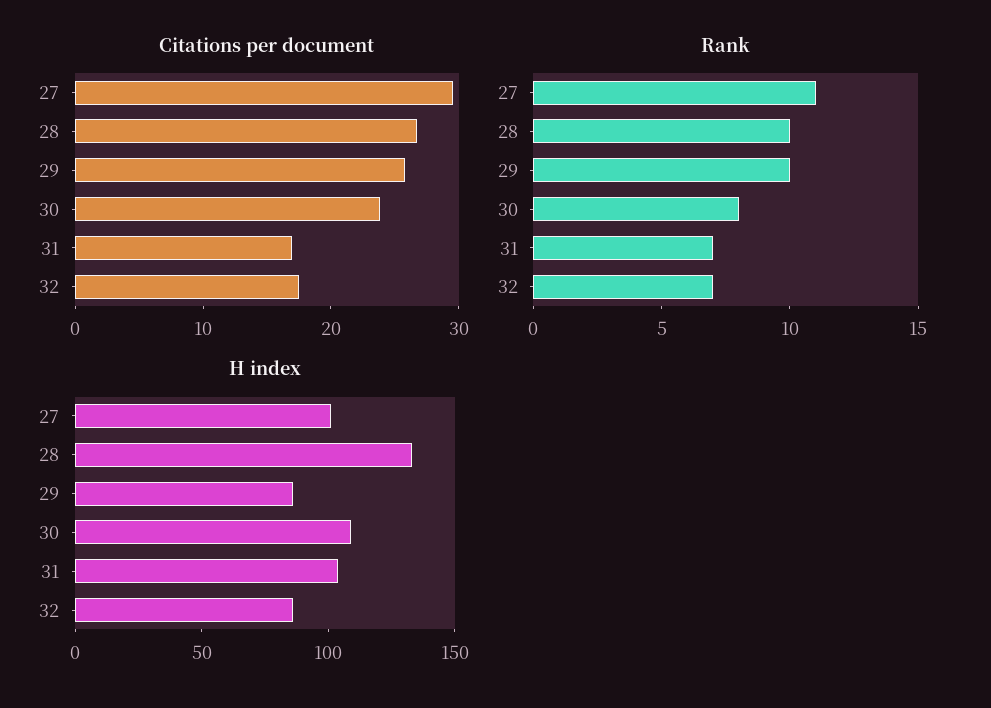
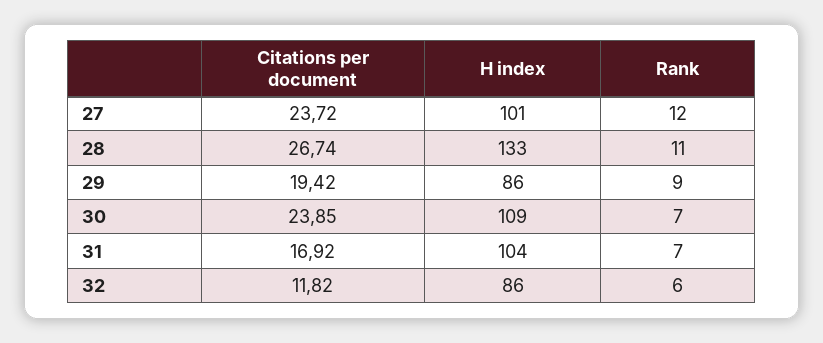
  {
    "Citations per document": {
-     "27": 30,
+     "27": 23.72,
      "28": 26.74,
-     "29": 26,
+     "29": 19.42,
      "30": 23.85,
      "31": 16.92,
-     "32": 18
+     "32": 11.82
    },
    "Rank": {
-     "27": 11,
+     "27": 12,
-     "28": 10,
+     "28": 11,
-     "29": 10,
+     "29": 9,
-     "30": 8,
+     "30": 7,
      "31": 7,
-     "32": 7
+     "32": 6
    },
    "H index": {
      "27": 101,
      "28": 133,
      "29": 86,
      "30": 109,
      "31": 104,
      "32": 86
    }
  }

